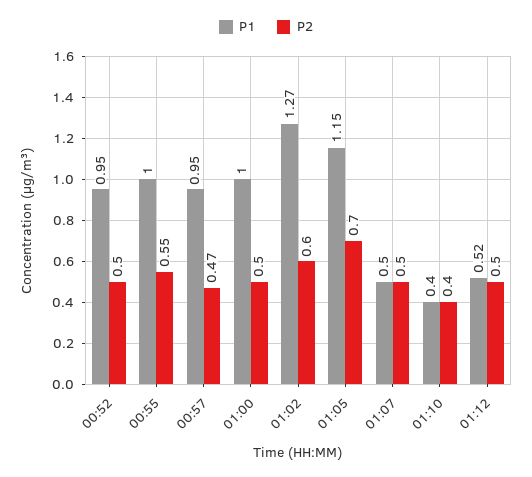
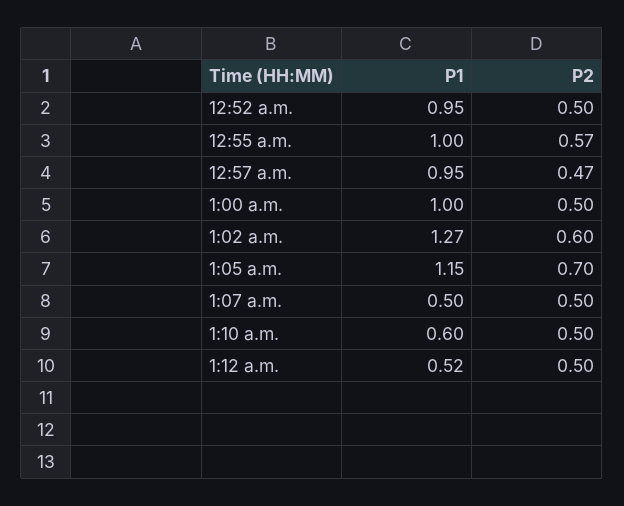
  {
    "P1": {
      "00:52": 0.95,
      "00:55": 1,
      "00:57": 0.95,
      "01:00": 1,
      "01:02": 1.27,
      "01:05": 1.15,
      "01:07": 0.5,
-     "01:10": 0.4,
+     "01:10": 0.6,
      "01:12": 0.52
    },
    "P2": {
      "00:52": 0.5,
-     "00:55": 0.55,
+     "00:55": 0.57,
      "00:57": 0.47,
      "01:00": 0.5,
      "01:02": 0.6,
      "01:05": 0.7,
      "01:07": 0.5,
-     "01:10": 0.4,
+     "01:10": 0.5,
      "01:12": 0.5
    }
  }

